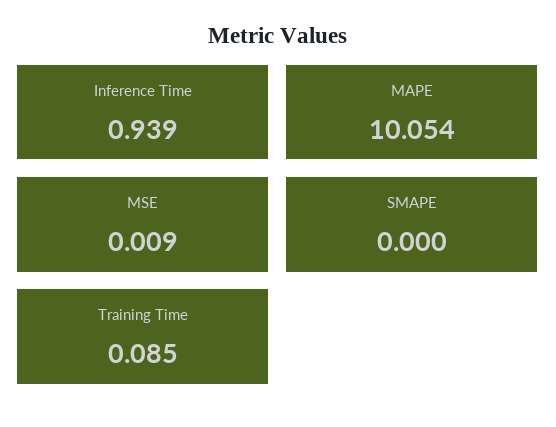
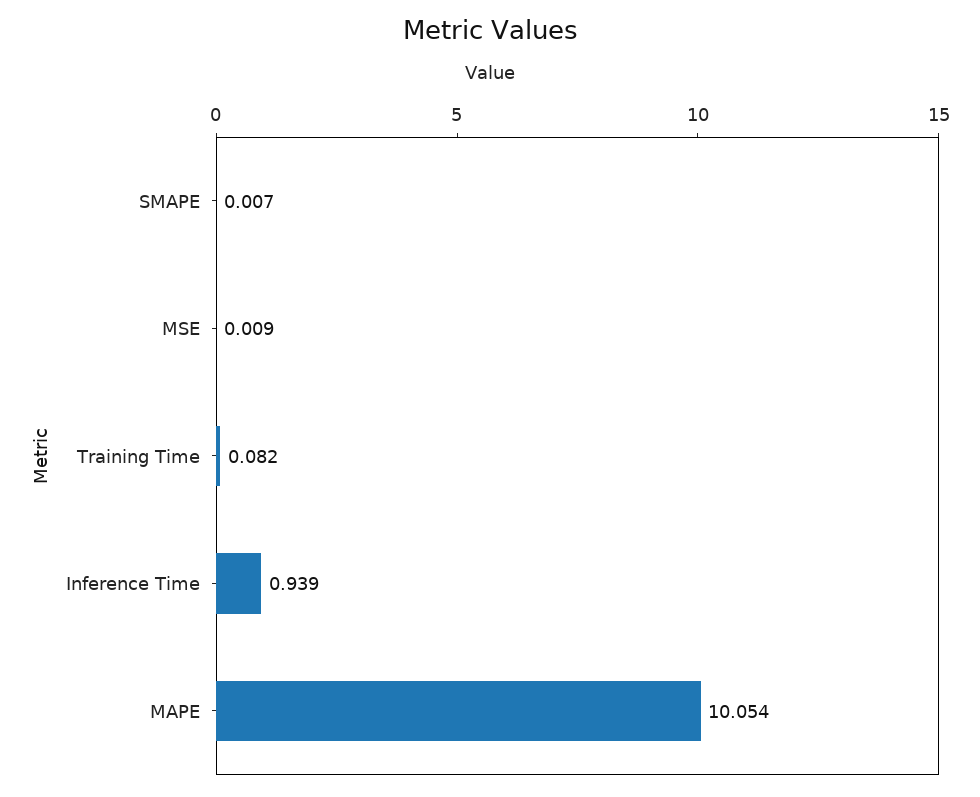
  {
    "Inference Time": 0.939,
    "MAPE": 10.054,
    "MSE": 0.009,
-   "SMAPE": 0,
+   "SMAPE": 0.007,
-   "Training Time": 0.085
+   "Training Time": 0.082
  }

